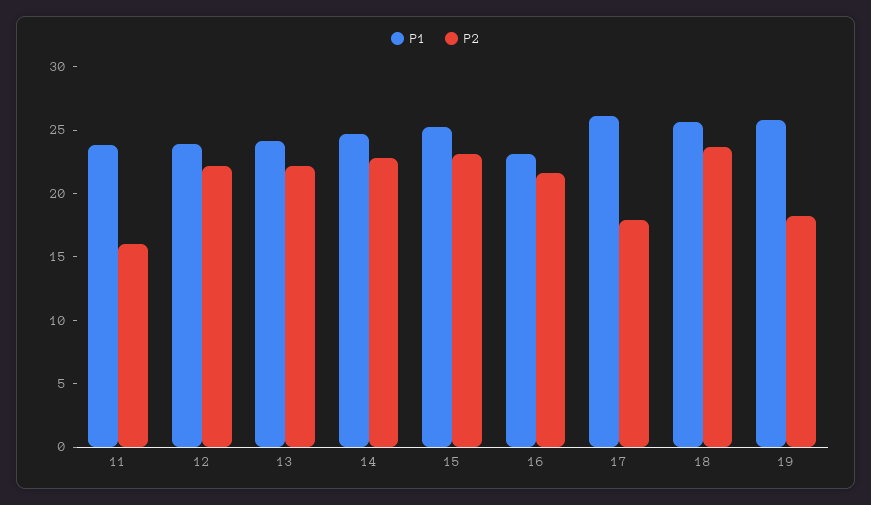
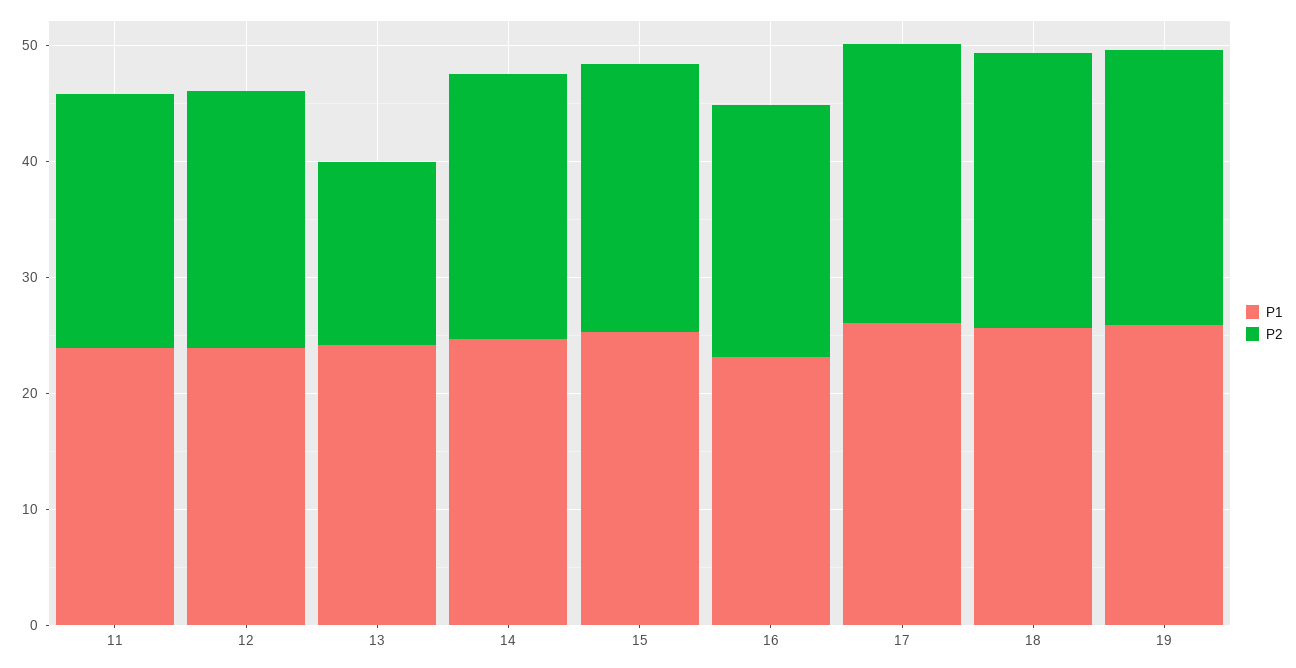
  {
    "P1": {
      "11": 24,
      "12": 24,
      "13": 24,
      "14": 25,
      "15": 25,
      "16": 23,
      "17": 26,
      "18": 26,
      "19": 26
    },
    "P2": {
-     "11": 16,
+     "11": 22,
      "12": 22,
-     "13": 22,
+     "13": 16,
      "14": 23,
      "15": 23,
      "16": 22,
-     "17": 18,
+     "17": 24,
      "18": 24,
-     "19": 18
+     "19": 24
    }
  }

